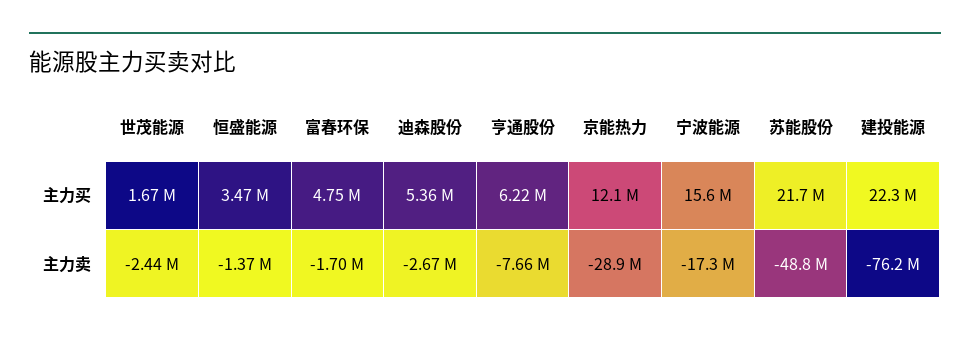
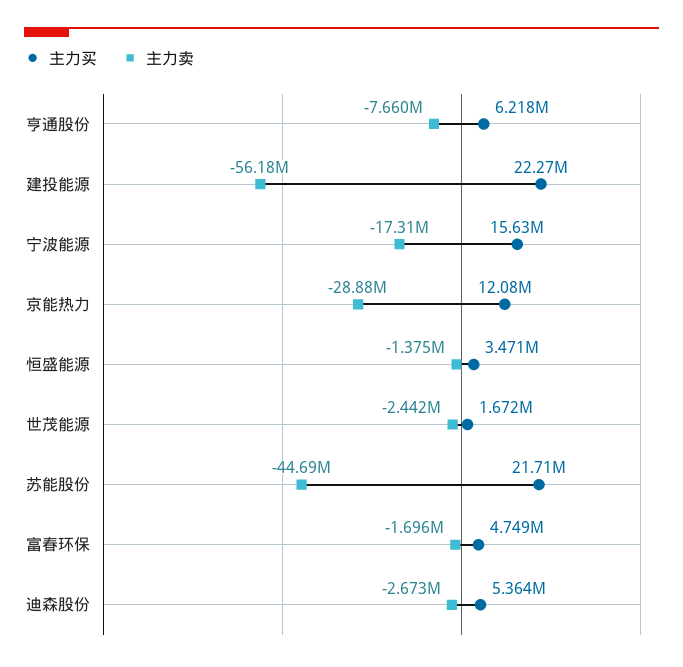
  {
    "主力买": {
      "世茂能源": 1672000,
      "恒盛能源": 3471000,
      "富春环保": 4749000,
      "迪森股份": 5364000,
      "亨通股份": 6218000,
      "京能热力": 12080000,
      "宁波能源": 15630000,
      "苏能股份": 21710000,
      "建投能源": 22270000
    },
    "主力卖": {
      "世茂能源": -2442000,
      "恒盛能源": -1375000,
      "富春环保": -1696000,
      "迪森股份": -2673000,
      "亨通股份": -7660000,
      "京能热力": -28880000,
      "宁波能源": -17310000,
-     "苏能股份": -48800000,
+     "苏能股份": -44690000,
-     "建投能源": -76200000
+     "建投能源": -56180000
    }
  }

